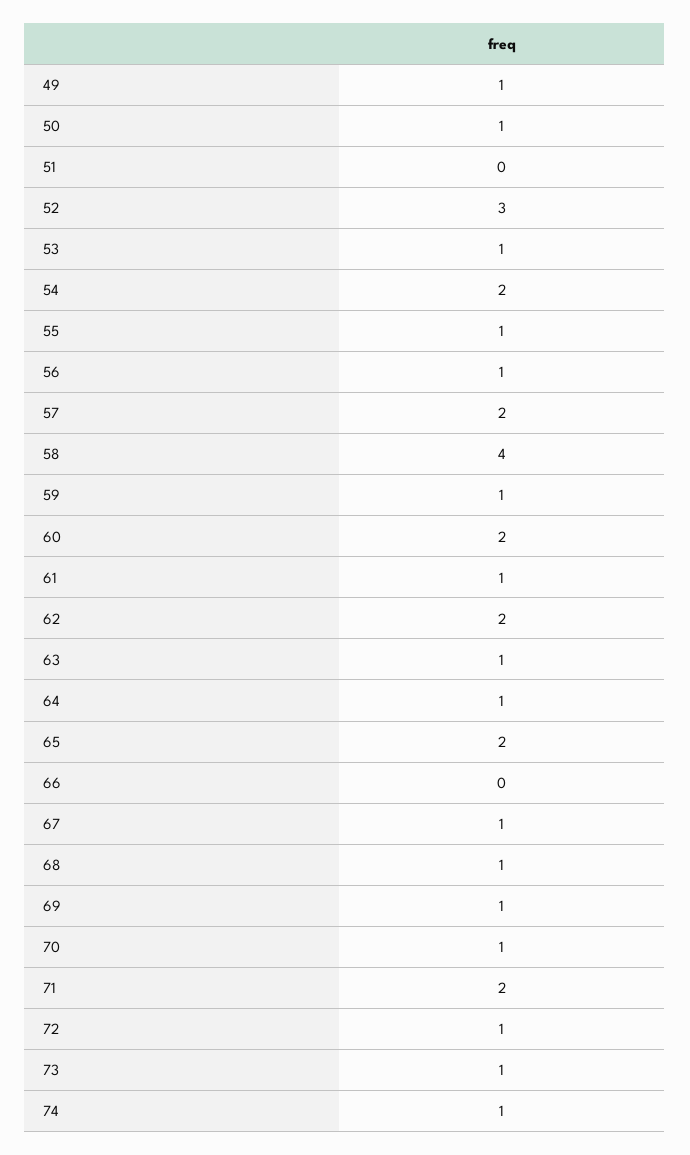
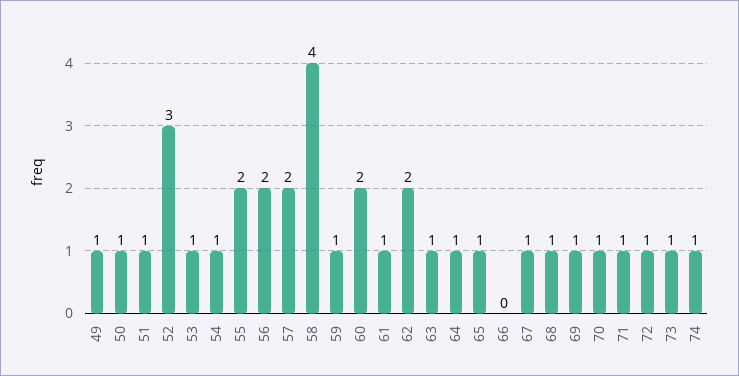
  {
    "49": 1,
    "50": 1,
-   "51": 0,
+   "51": 1,
    "52": 3,
    "53": 1,
-   "54": 2,
+   "54": 1,
-   "55": 1,
+   "55": 2,
-   "56": 1,
+   "56": 2,
    "57": 2,
    "58": 4,
    "59": 1,
    "60": 2,
    "61": 1,
    "62": 2,
    "63": 1,
    "64": 1,
-   "65": 2,
+   "65": 1,
    "66": 0,
    "67": 1,
    "68": 1,
    "69": 1,
    "70": 1,
-   "71": 2,
+   "71": 1,
    "72": 1,
    "73": 1,
    "74": 1
  }

